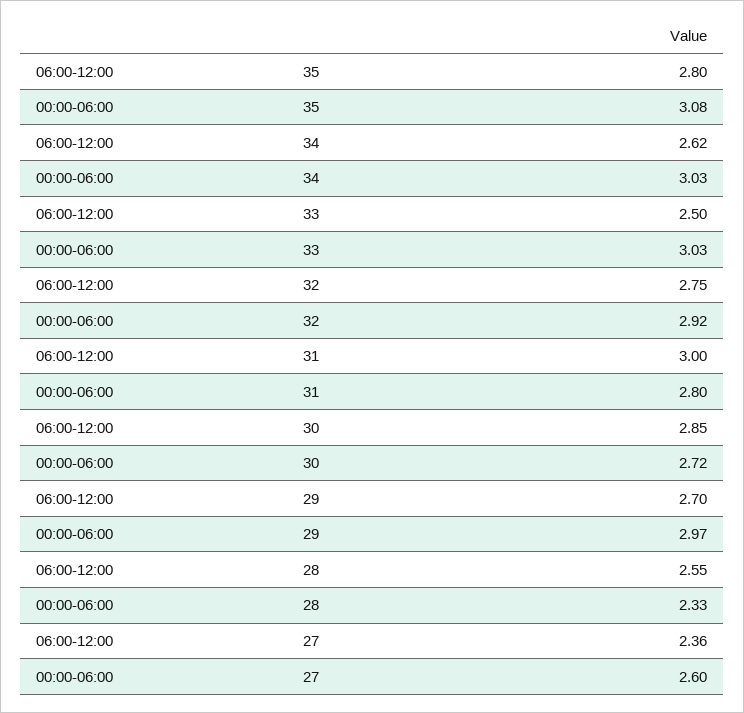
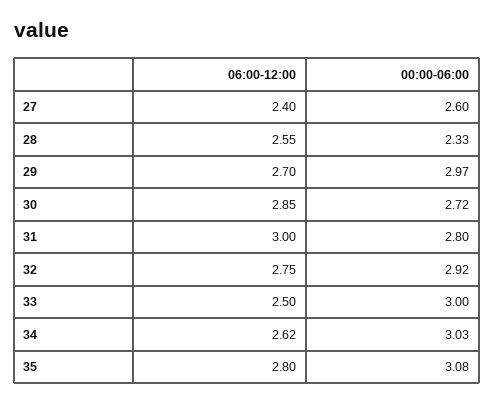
  {
    "06:00-12:00": {
      "35": 2.8,
      "34": 2.62,
      "33": 2.5,
      "32": 2.75,
      "31": 3,
      "30": 2.85,
      "29": 2.7,
      "28": 2.55,
-     "27": 2.36
+     "27": 2.4
    },
    "00:00-06:00": {
      "35": 3.08,
      "34": 3.03,
-     "33": 3.03,
+     "33": 3,
      "32": 2.92,
      "31": 2.8,
      "30": 2.72,
      "29": 2.97,
      "28": 2.33,
      "27": 2.6
    }
  }

